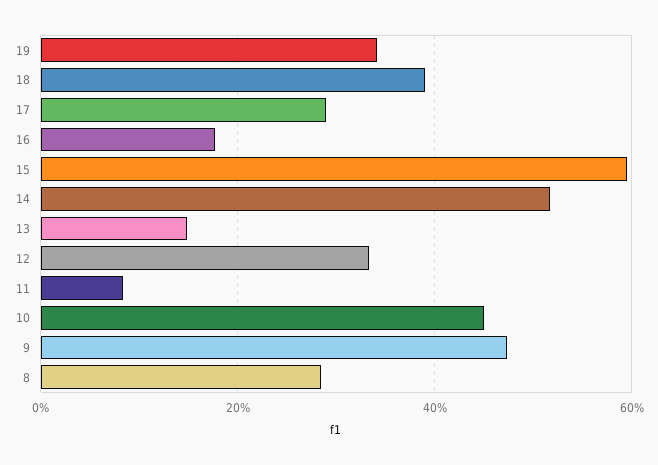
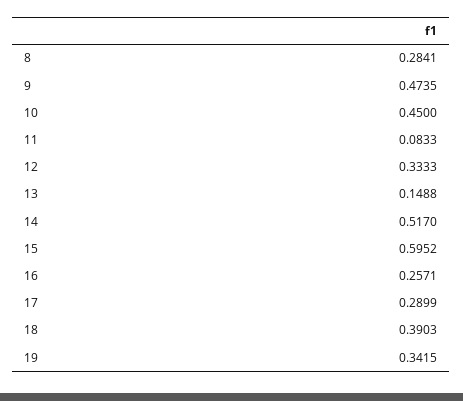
  {
    "19": 0.3415,
    "18": 0.3903,
    "17": 0.2899,
-   "16": 0.18,
+   "16": 0.2571,
    "15": 0.5952,
    "14": 0.517,
    "13": 0.1488,
    "12": 0.3333,
    "11": 0.0833,
    "10": 0.45,
    "9": 0.4735,
    "8": 0.2841
  }

